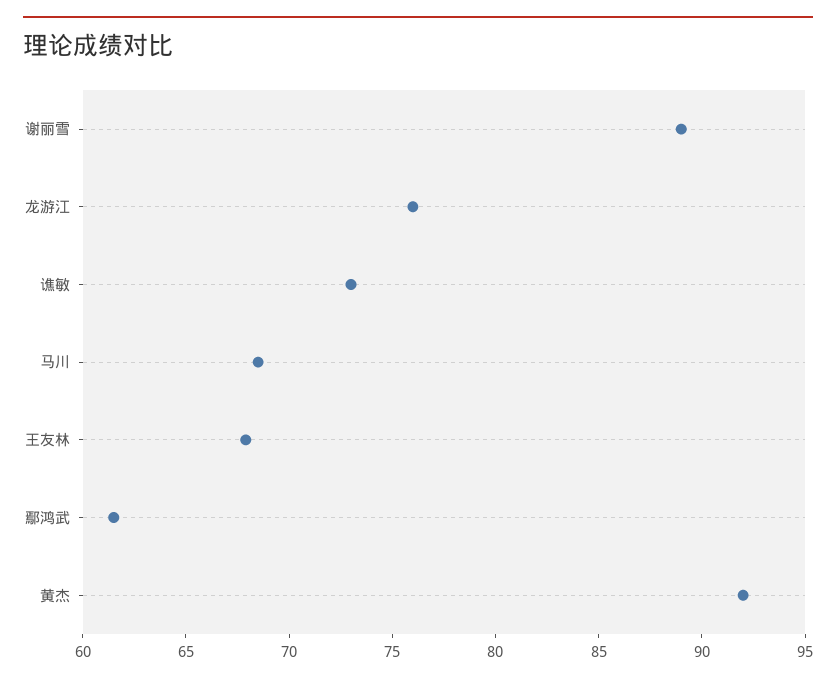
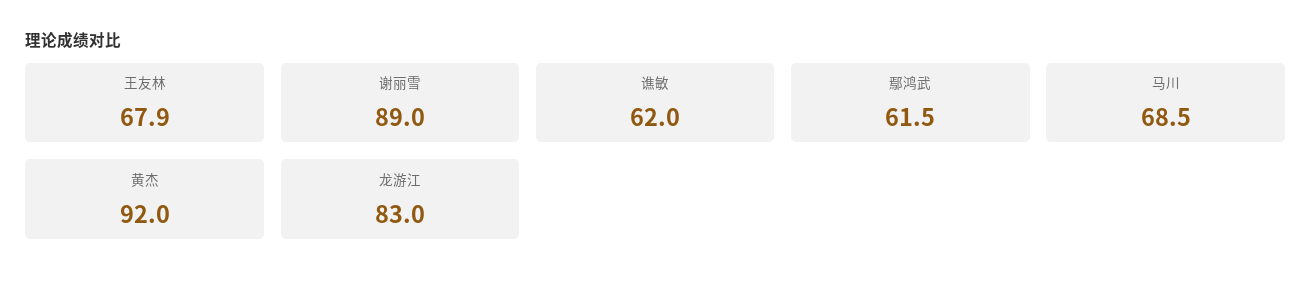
  {
    "谢丽雪": 89,
-   "龙游江": 76,
+   "龙游江": 83,
-   "谯敏": 73,
+   "谯敏": 62,
    "马川": 68.5,
    "王友林": 67.9,
    "鄢鸿武": 61.5,
    "黄杰": 92
  }

